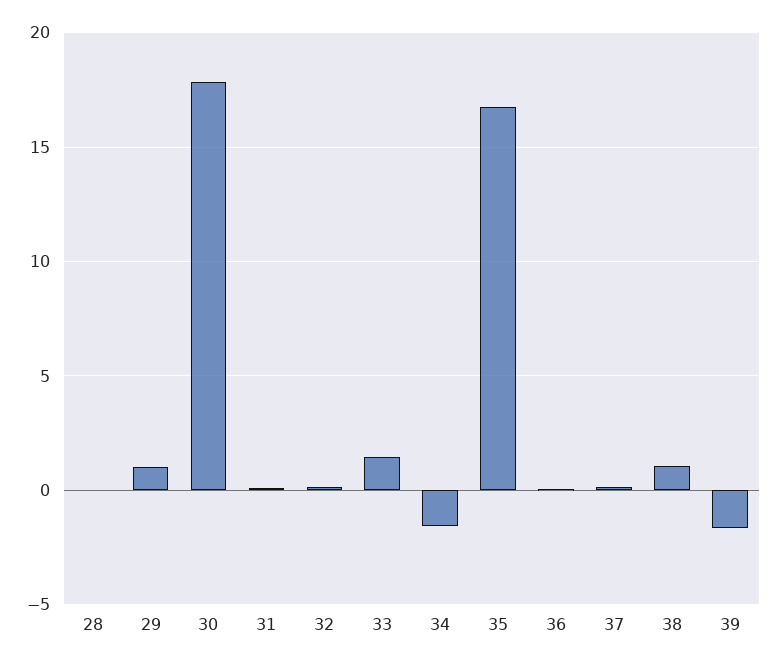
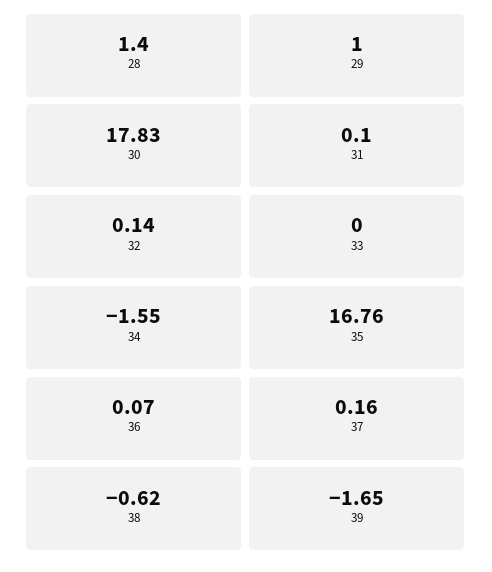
  {
-   "28": 0,
+   "28": 1.4,
    "29": 1,
    "30": 17.83,
    "31": 0.1,
    "32": 0.14,
-   "33": 1.5,
+   "33": 0,
    "34": -1.55,
    "35": 16.76,
    "36": 0.07,
    "37": 0.16,
-   "38": 1,
+   "38": -0.62,
    "39": -1.65
  }

